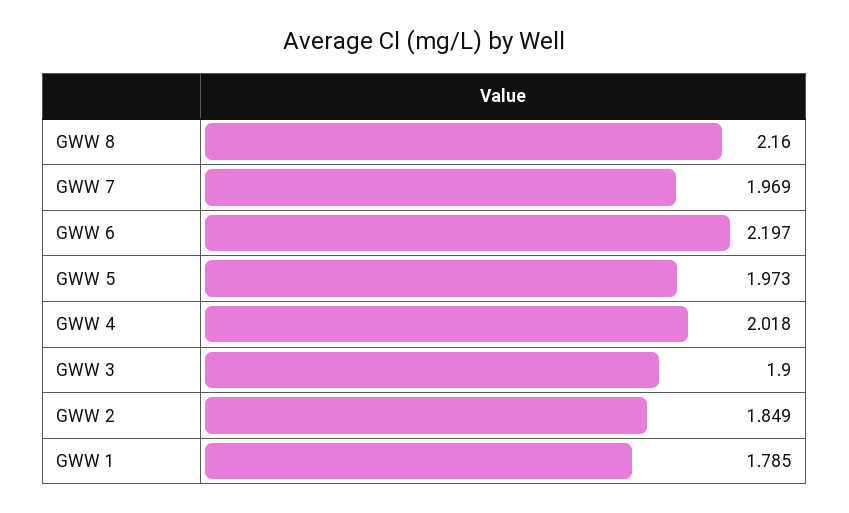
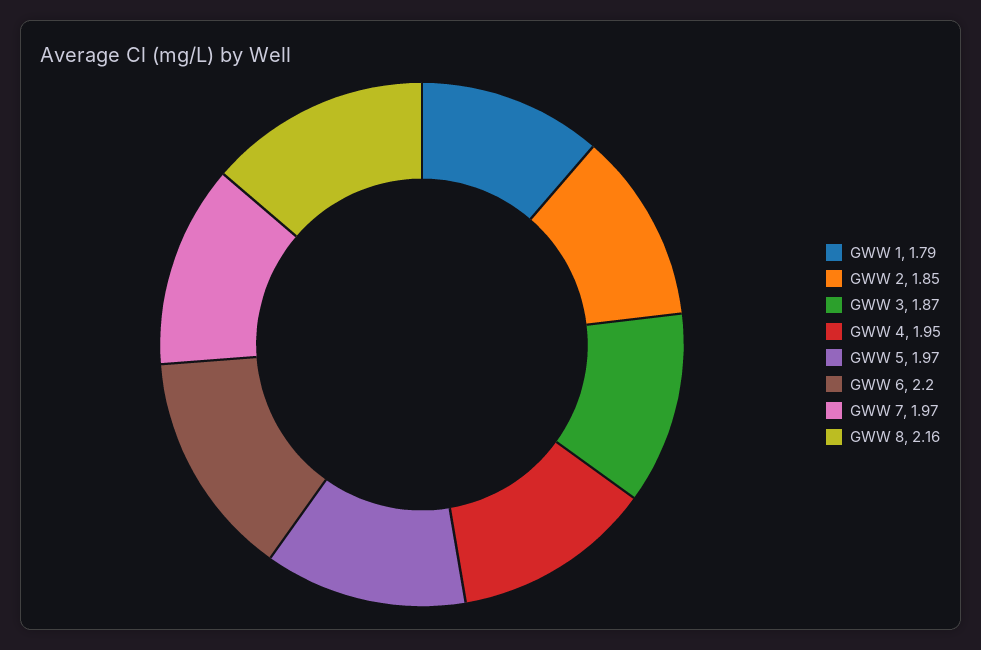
  {
    "GWW 8": 2.16,
    "GWW 7": 1.969,
    "GWW 6": 2.197,
    "GWW 5": 1.973,
-   "GWW 4": 2.018,
+   "GWW 4": 1.95,
-   "GWW 3": 1.9,
+   "GWW 3": 1.87,
    "GWW 2": 1.849,
    "GWW 1": 1.785
  }

